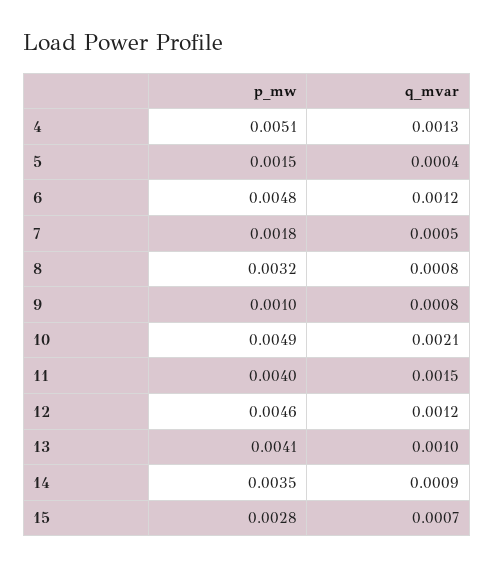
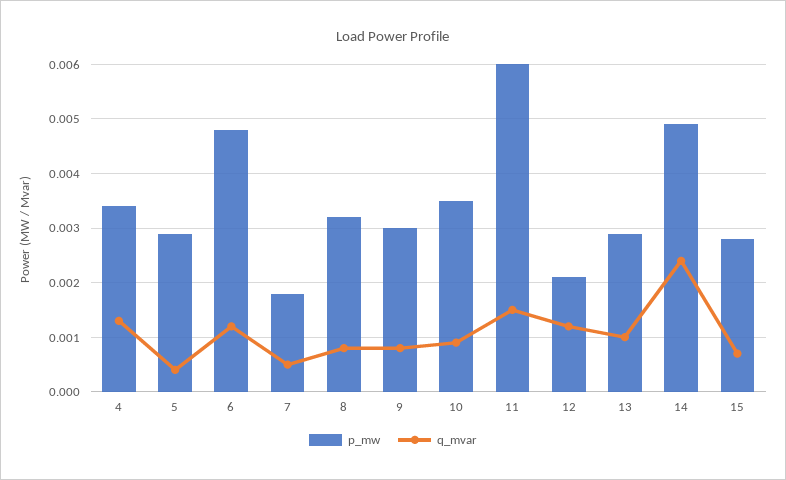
  {
    "p_mw": {
-     "4": 0.0051,
+     "4": 0.0035,
-     "5": 0.0015,
+     "5": 0.003,
      "6": 0.0048,
      "7": 0.0018,
      "8": 0.0032,
-     "9": 0.001,
+     "9": 0.003,
-     "10": 0.0049,
+     "10": 0.0035,
-     "11": 0.004,
+     "11": 0.006,
-     "12": 0.0046,
+     "12": 0.002,
-     "13": 0.0041,
+     "13": 0.003,
-     "14": 0.0035,
+     "14": 0.005,
      "15": 0.0028
    },
    "q_mvar": {
      "4": 0.0013,
      "5": 0.0004,
      "6": 0.0012,
      "7": 0.0005,
      "8": 0.0008,
      "9": 0.0008,
-     "10": 0.0021,
+     "10": 0.001,
      "11": 0.0015,
      "12": 0.0012,
      "13": 0.001,
-     "14": 0.0009,
+     "14": 0.0025,
      "15": 0.0007
    }
  }

